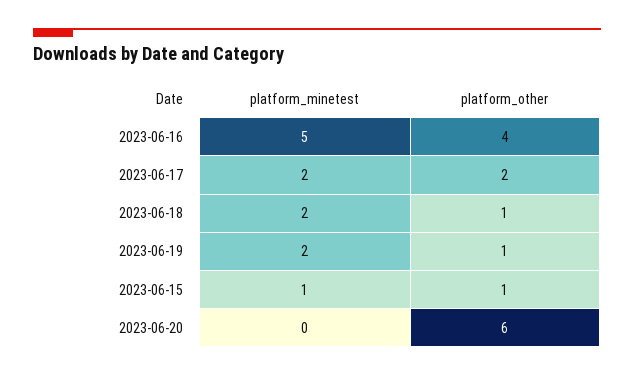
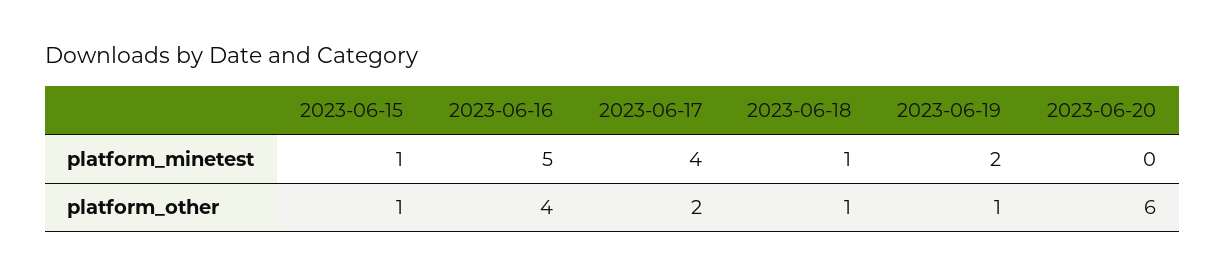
  {
    "platform_minetest": {
      "2023-06-16": 5,
-     "2023-06-17": 2,
+     "2023-06-17": 4,
-     "2023-06-18": 2,
+     "2023-06-18": 1,
      "2023-06-19": 2,
      "2023-06-15": 1,
      "2023-06-20": 0
    },
    "platform_other": {
      "2023-06-16": 4,
      "2023-06-17": 2,
      "2023-06-18": 1,
      "2023-06-19": 1,
      "2023-06-15": 1,
      "2023-06-20": 6
    }
  }

